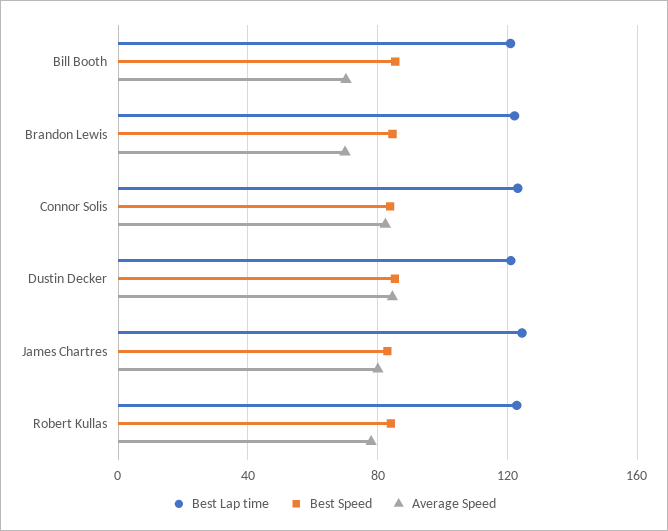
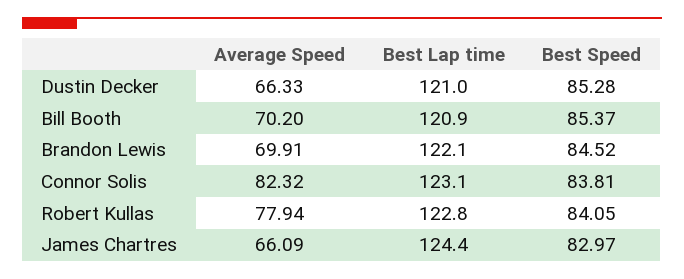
  {
    "Best Lap time": {
      "Bill Booth": 120.9,
      "Brandon Lewis": 122.1,
      "Connor Solis": 123.1,
      "Dustin Decker": 121,
      "James Chartres": 124.4,
      "Robert Kullas": 122.8
    },
    "Best Speed": {
      "Bill Booth": 85.37,
      "Brandon Lewis": 84.52,
      "Connor Solis": 83.81,
      "Dustin Decker": 85.28,
      "James Chartres": 82.97,
      "Robert Kullas": 84.05
    },
    "Average Speed": {
      "Bill Booth": 70.2,
      "Brandon Lewis": 69.91,
      "Connor Solis": 82.32,
-     "Dustin Decker": 85,
+     "Dustin Decker": 66.33,
-     "James Chartres": 80,
+     "James Chartres": 66.09,
      "Robert Kullas": 77.94
    }
  }

